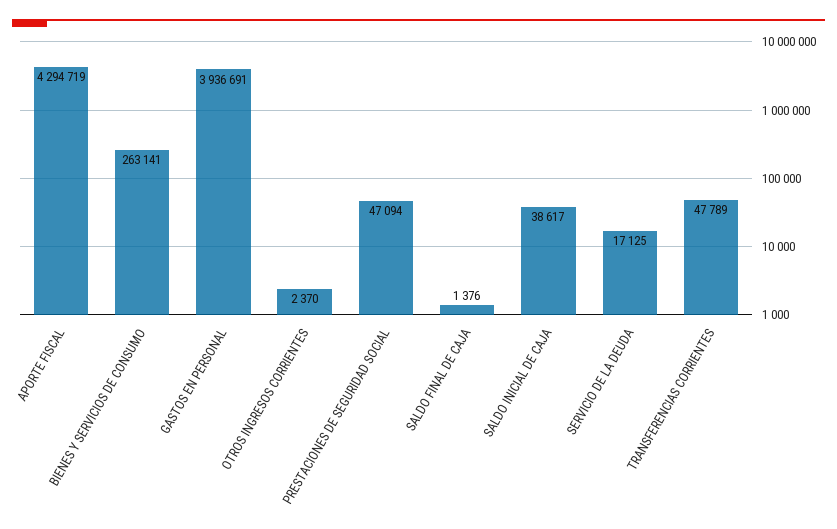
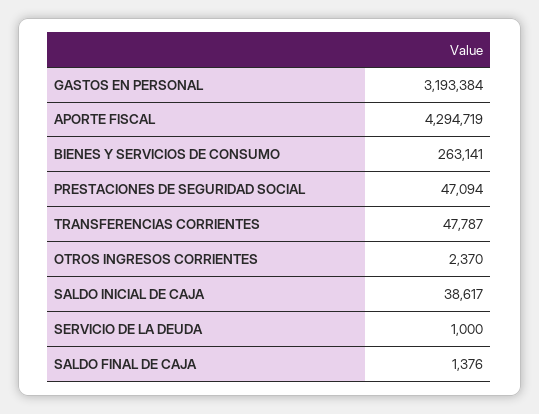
  {
    "APORTE FISCAL": 4294719,
    "BIENES Y SERVICIOS DE CONSUMO": 263141,
-   "GASTOS EN PERSONAL": 3936691,
+   "GASTOS EN PERSONAL": 3193384,
    "OTROS INGRESOS CORRIENTES": 2370,
    "PRESTACIONES DE SEGURIDAD SOCIAL": 47094,
    "SALDO FINAL DE CAJA": 1376,
    "SALDO INICIAL DE CAJA": 38617,
-   "SERVICIO DE LA DEUDA": 17125,
+   "SERVICIO DE LA DEUDA": 1000,
-   "TRANSFERENCIAS CORRIENTES": 47789
+   "TRANSFERENCIAS CORRIENTES": 47787
  }

